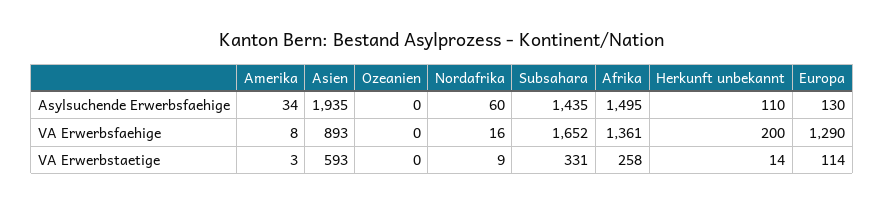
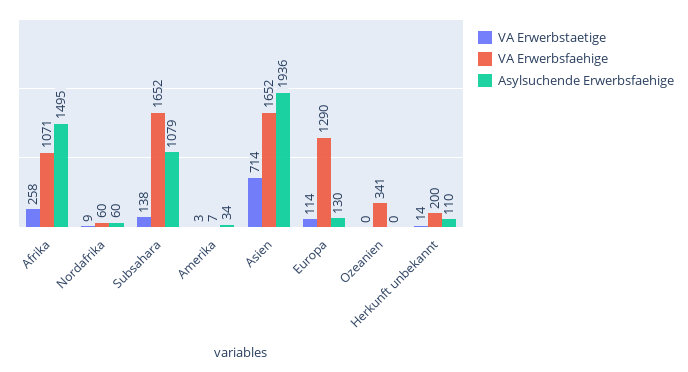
  {
    "Asylsuchende Erwerbsfaehige": {
      "Amerika": 34,
-     "Asien": 1935,
+     "Asien": 1936,
      "Ozeanien": 0,
      "Nordafrika": 60,
-     "Subsahara": 1435,
+     "Subsahara": 1079,
      "Afrika": 1495,
      "Herkunft unbekannt": 110,
      "Europa": 130
    },
    "VA Erwerbsfaehige": {
-     "Amerika": 8,
+     "Amerika": 7,
-     "Asien": 893,
+     "Asien": 1652,
-     "Ozeanien": 0,
+     "Ozeanien": 341,
-     "Nordafrika": 16,
+     "Nordafrika": 60,
      "Subsahara": 1652,
-     "Afrika": 1361,
+     "Afrika": 1071,
      "Herkunft unbekannt": 200,
      "Europa": 1290
    },
    "VA Erwerbstaetige": {
      "Amerika": 3,
-     "Asien": 593,
+     "Asien": 714,
      "Ozeanien": 0,
      "Nordafrika": 9,
-     "Subsahara": 331,
+     "Subsahara": 138,
      "Afrika": 258,
      "Herkunft unbekannt": 14,
      "Europa": 114
    }
  }

